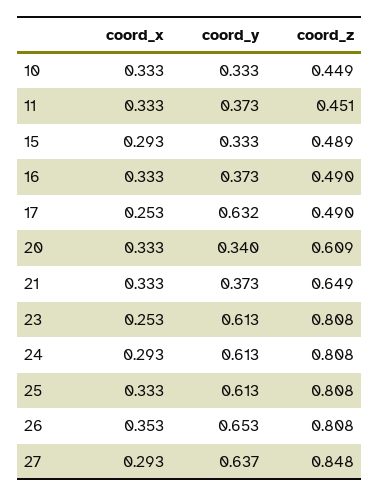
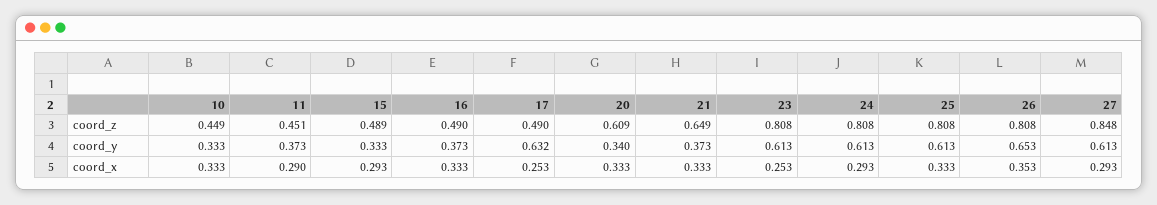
  {
    "coord_x": {
      "10": 0.333,
-     "11": 0.333,
+     "11": 0.29,
      "15": 0.293,
      "16": 0.333,
      "17": 0.253,
      "20": 0.333,
      "21": 0.333,
      "23": 0.253,
      "24": 0.293,
      "25": 0.333,
      "26": 0.353,
      "27": 0.293
    },
    "coord_y": {
      "10": 0.333,
      "11": 0.373,
      "15": 0.333,
      "16": 0.373,
      "17": 0.632,
      "20": 0.34,
      "21": 0.373,
      "23": 0.613,
      "24": 0.613,
      "25": 0.613,
      "26": 0.653,
-     "27": 0.637
+     "27": 0.613
    },
    "coord_z": {
      "10": 0.449,
      "11": 0.451,
      "15": 0.489,
      "16": 0.49,
      "17": 0.49,
      "20": 0.609,
      "21": 0.649,
      "23": 0.808,
      "24": 0.808,
      "25": 0.808,
      "26": 0.808,
      "27": 0.848
    }
  }

